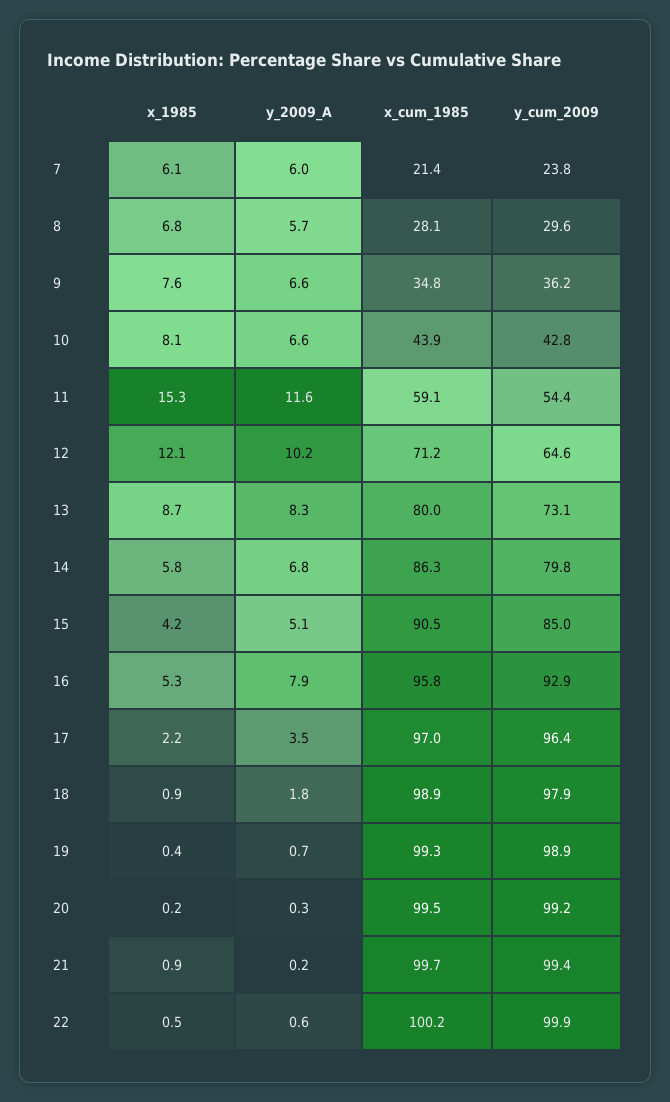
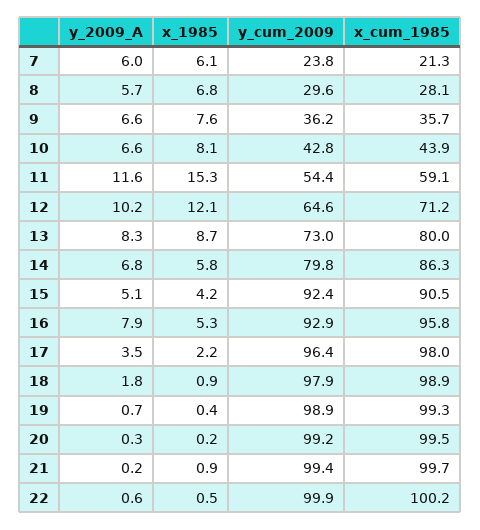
  {
    "x_1985": {
      "7": 6.1,
      "8": 6.8,
      "9": 7.6,
      "10": 8.1,
      "11": 15.3,
      "12": 12.1,
      "13": 8.7,
      "14": 5.8,
      "15": 4.2,
      "16": 5.3,
      "17": 2.2,
      "18": 0.9,
      "19": 0.4,
      "20": 0.2,
      "21": 0.9,
      "22": 0.5
    },
    "y_2009_A": {
      "7": 6,
      "8": 5.7,
      "9": 6.6,
      "10": 6.6,
      "11": 11.6,
      "12": 10.2,
      "13": 8.3,
      "14": 6.8,
      "15": 5.1,
      "16": 7.9,
      "17": 3.5,
      "18": 1.8,
      "19": 0.7,
      "20": 0.3,
      "21": 0.2,
      "22": 0.6
    },
    "x_cum_1985": {
-     "7": 21.4,
+     "7": 21.3,
      "8": 28.1,
-     "9": 34.8,
+     "9": 35.7,
      "10": 43.9,
      "11": 59.1,
      "12": 71.2,
      "13": 80,
      "14": 86.3,
      "15": 90.5,
      "16": 95.8,
-     "17": 97,
+     "17": 98,
      "18": 98.9,
      "19": 99.3,
      "20": 99.5,
      "21": 99.7,
      "22": 100.2
    },
    "y_cum_2009": {
      "7": 23.8,
      "8": 29.6,
      "9": 36.2,
      "10": 42.8,
      "11": 54.4,
      "12": 64.6,
-     "13": 73.1,
+     "13": 73,
      "14": 79.8,
-     "15": 85,
+     "15": 92.4,
      "16": 92.9,
      "17": 96.4,
      "18": 97.9,
      "19": 98.9,
      "20": 99.2,
      "21": 99.4,
      "22": 99.9
    }
  }

